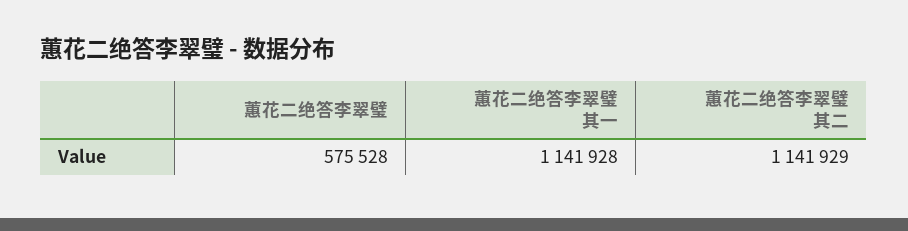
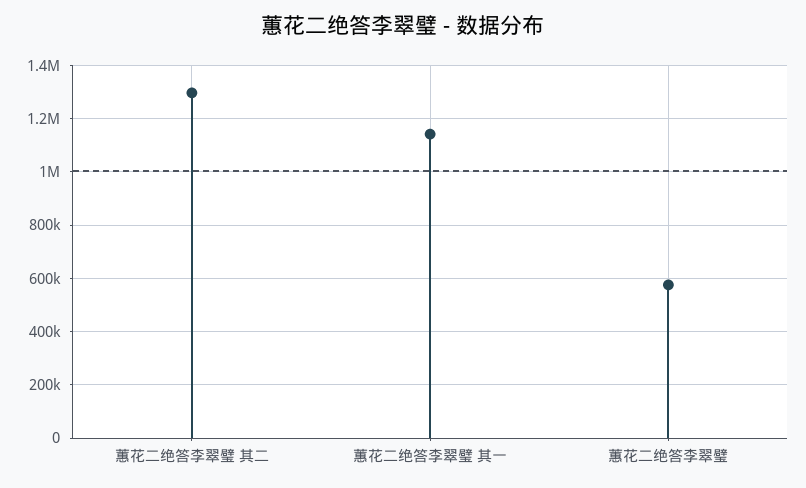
  {
    "蕙花二绝答李翠璧": 575528,
    "蕙花二绝答李翠璧 其一": 1141928,
-   "蕙花二绝答李翠璧 其二": 1141929
+   "蕙花二绝答李翠璧 其二": 1300000
  }

